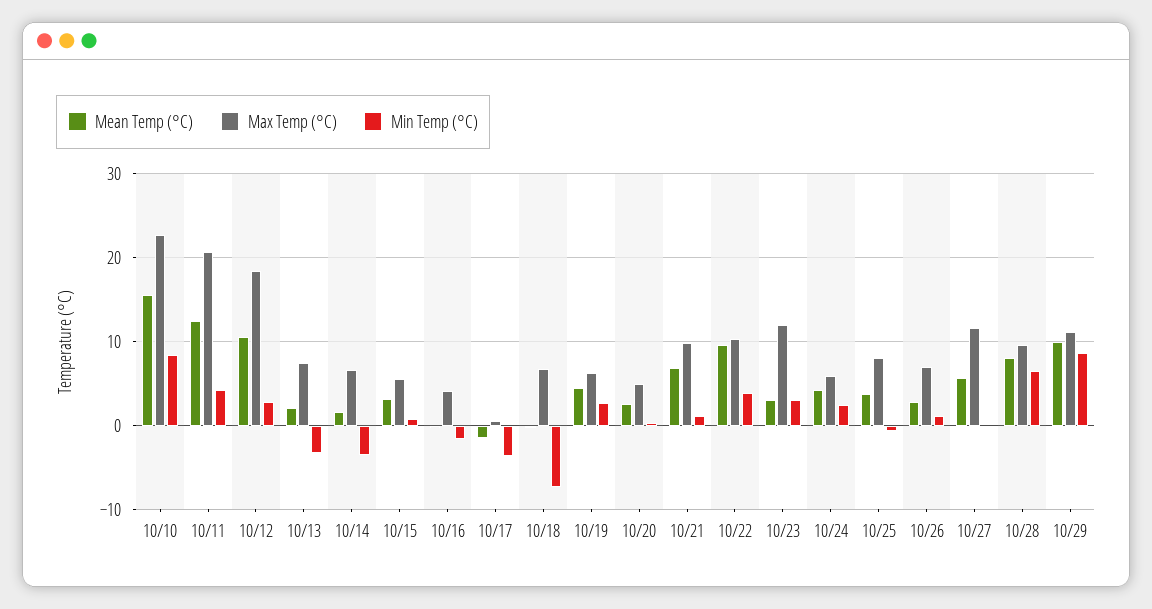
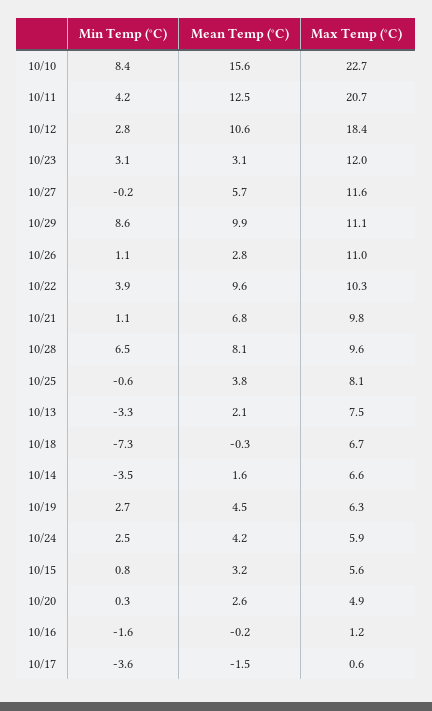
  {
    "Mean Temp (°C)": {
      "10/10": 15.6,
      "10/11": 12.5,
      "10/12": 10.6,
      "10/13": 2.1,
      "10/14": 1.6,
      "10/15": 3.2,
      "10/16": -0.2,
      "10/17": -1.5,
      "10/18": -0.3,
      "10/19": 4.5,
      "10/20": 2.6,
      "10/21": 6.8,
      "10/22": 9.6,
      "10/23": 3.1,
      "10/24": 4.2,
      "10/25": 3.8,
      "10/26": 2.8,
      "10/27": 5.7,
      "10/28": 8.1,
      "10/29": 9.9
    },
    "Max Temp (°C)": {
      "10/10": 22.7,
      "10/11": 20.7,
      "10/12": 18.4,
      "10/13": 7.5,
      "10/14": 6.6,
      "10/15": 5.6,
-     "10/16": 4,
+     "10/16": 1.2,
      "10/17": 0.6,
      "10/18": 6.7,
      "10/19": 6.3,
      "10/20": 4.9,
      "10/21": 9.8,
      "10/22": 10.3,
      "10/23": 12,
      "10/24": 5.9,
      "10/25": 8.1,
-     "10/26": 7,
+     "10/26": 11,
      "10/27": 11.6,
      "10/28": 9.6,
      "10/29": 11.1
    },
    "Min Temp (°C)": {
      "10/10": 8.4,
      "10/11": 4.2,
      "10/12": 2.8,
      "10/13": -3.3,
      "10/14": -3.5,
      "10/15": 0.8,
      "10/16": -1.6,
      "10/17": -3.6,
      "10/18": -7.3,
      "10/19": 2.7,
      "10/20": 0.3,
      "10/21": 1.1,
      "10/22": 3.9,
      "10/23": 3.1,
      "10/24": 2.5,
      "10/25": -0.6,
      "10/26": 1.1,
      "10/27": -0.2,
      "10/28": 6.5,
      "10/29": 8.6
    }
  }

